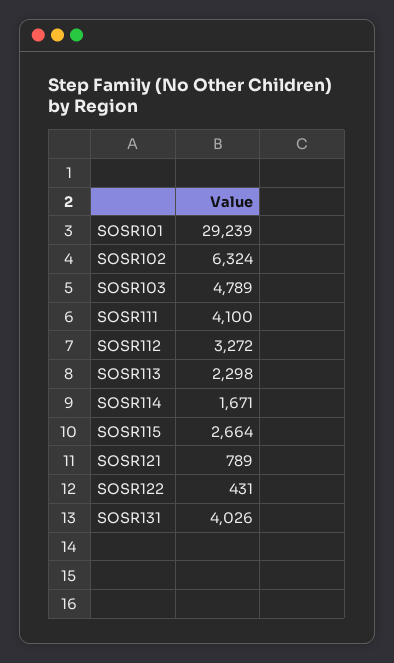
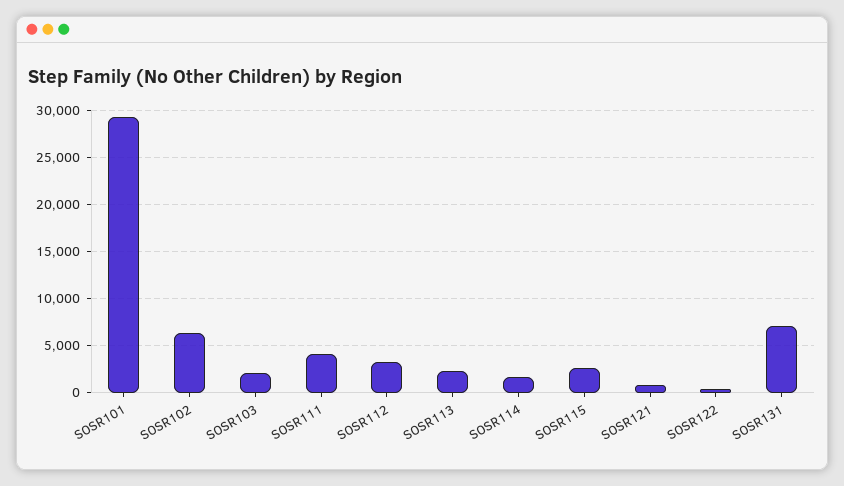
  {
    "SOSR101": 29239,
    "SOSR102": 6324,
-   "SOSR103": 4789,
+   "SOSR103": 2000,
    "SOSR111": 4100,
    "SOSR112": 3272,
    "SOSR113": 2298,
    "SOSR114": 1671,
    "SOSR115": 2664,
    "SOSR121": 789,
    "SOSR122": 431,
-   "SOSR131": 4026
+   "SOSR131": 7000
  }

